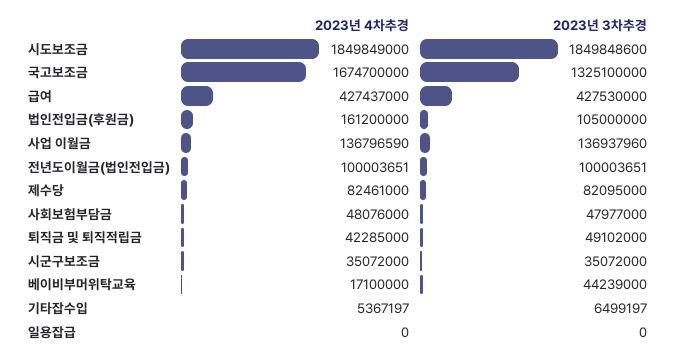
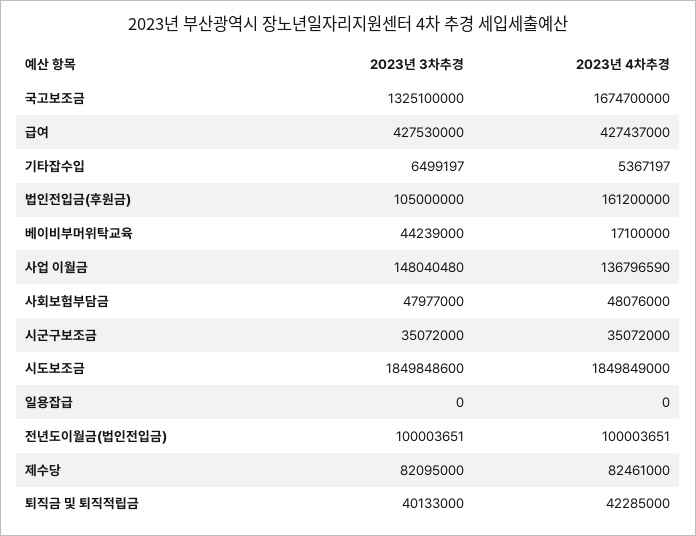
  {
    "2023년 4차추경": {
      "시도보조금": 1849849000,
      "국고보조금": 1674700000,
      "급여": 427437000,
      "법인전입금(후원금)": 161200000,
      "사업 이월금": 136796590,
      "전년도이월금(법인전입금)": 100003651,
      "제수당": 82461000,
      "사회보험부담금": 48076000,
      "퇴직금 및 퇴직적립금": 42285000,
      "시군구보조금": 35072000,
      "베이비부머위탁교육": 17100000,
      "기타잡수입": 5367197,
      "일용잡급": 0
    },
    "2023년 3차추경": {
      "시도보조금": 1849848600,
      "국고보조금": 1325100000,
      "급여": 427530000,
      "법인전입금(후원금)": 105000000,
-     "사업 이월금": 136937960,
+     "사업 이월금": 148040480,
      "전년도이월금(법인전입금)": 100003651,
      "제수당": 82095000,
      "사회보험부담금": 47977000,
-     "퇴직금 및 퇴직적립금": 49102000,
+     "퇴직금 및 퇴직적립금": 40133000,
      "시군구보조금": 35072000,
      "베이비부머위탁교육": 44239000,
      "기타잡수입": 6499197,
      "일용잡급": 0
    }
  }

